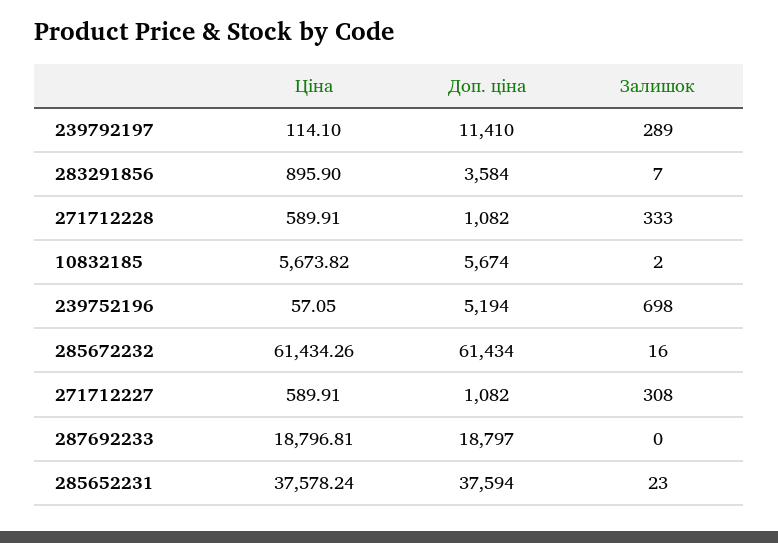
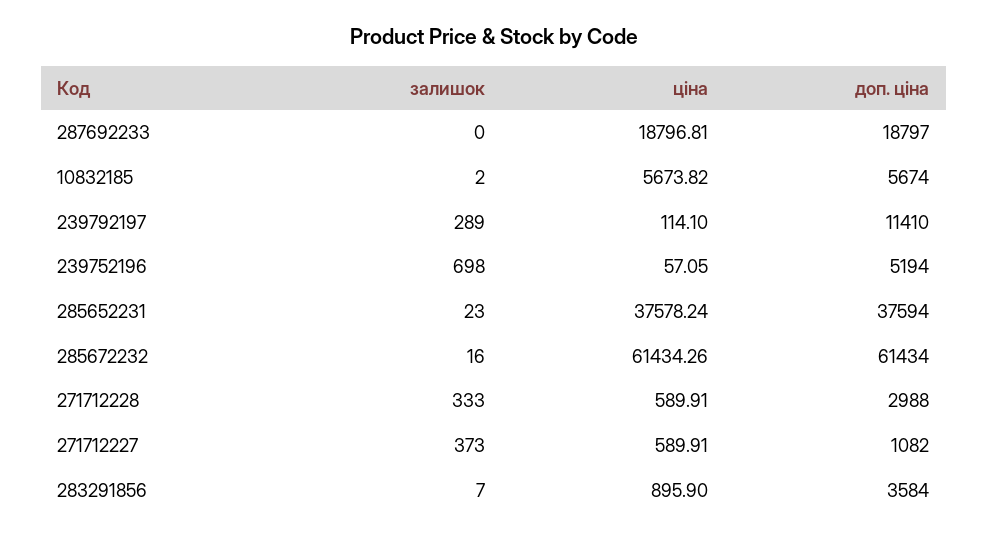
  {
    "Ціна": {
      "239792197": 114.1,
      "283291856": 895.9,
      "271712228": 589.91,
      "10832185": 5673.82,
      "239752196": 57.05,
      "285672232": 61434.26,
      "271712227": 589.91,
      "287692233": 18796.81,
      "285652231": 37578.24
    },
    "Доп. ціна": {
      "239792197": 11410,
      "283291856": 3584,
-     "271712228": 1082,
+     "271712228": 2988,
      "10832185": 5674,
      "239752196": 5194,
      "285672232": 61434,
      "271712227": 1082,
      "287692233": 18797,
      "285652231": 37594
    },
    "Залишок": {
      "239792197": 289,
      "283291856": 7,
      "271712228": 333,
      "10832185": 2,
      "239752196": 698,
      "285672232": 16,
-     "271712227": 308,
+     "271712227": 373,
      "287692233": 0,
      "285652231": 23
    }
  }

